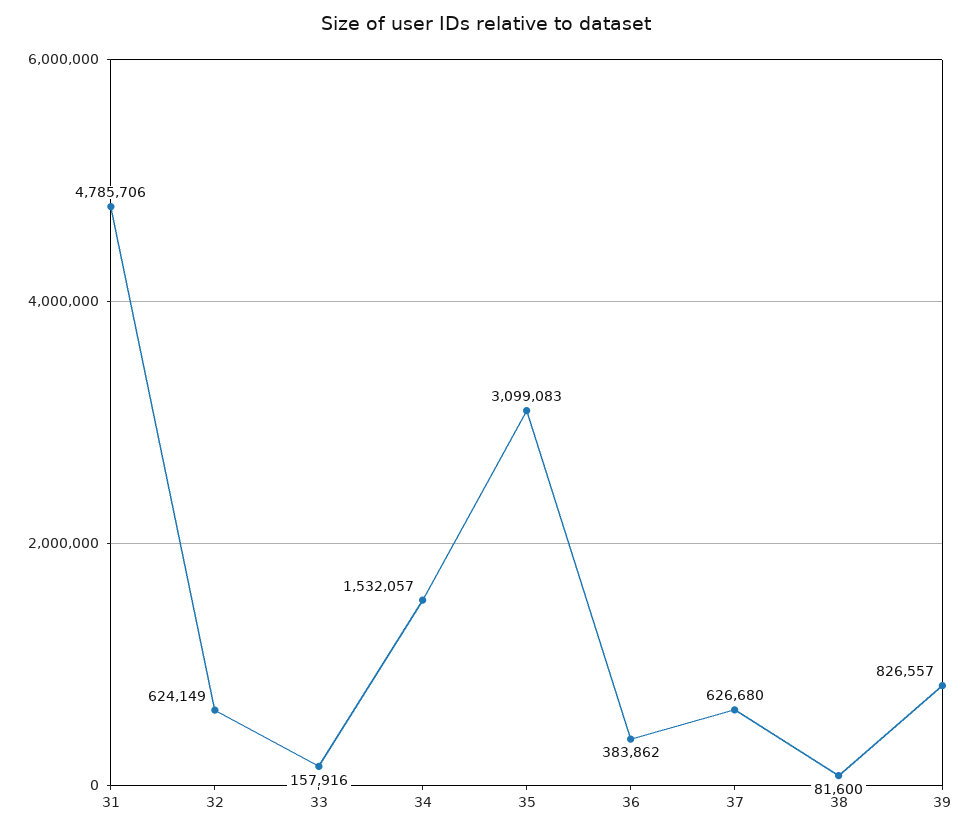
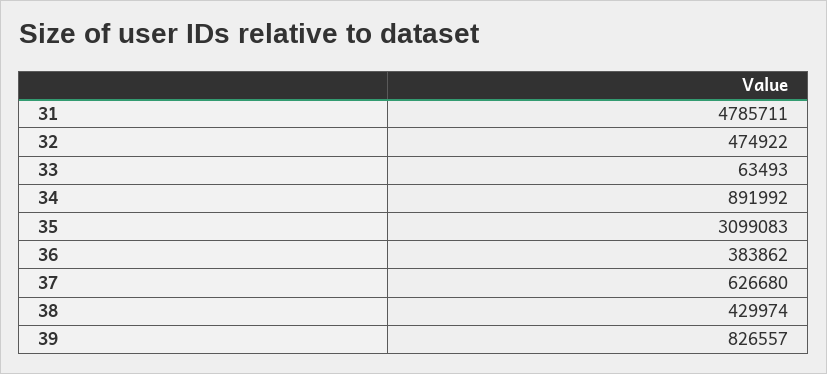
  {
-   "31": 4785706,
+   "31": 4785711,
-   "32": 624149,
+   "32": 474922,
-   "33": 157916,
+   "33": 63493,
-   "34": 1532057,
+   "34": 891992,
    "35": 3099083,
    "36": 383862,
    "37": 626680,
-   "38": 81600,
+   "38": 429974,
    "39": 826557
  }

